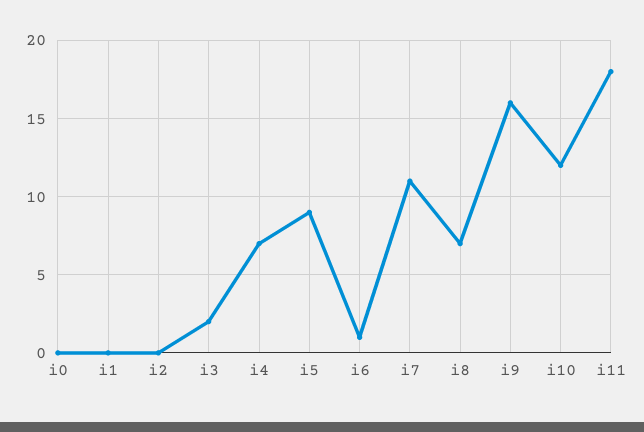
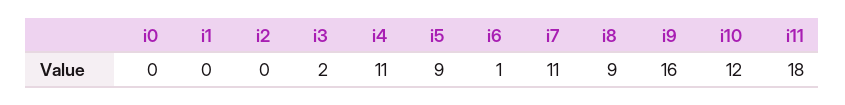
  {
    "i0": 0,
    "i1": 0,
    "i2": 0,
    "i3": 2,
-   "i4": 7,
+   "i4": 11,
    "i5": 9,
    "i6": 1,
    "i7": 11,
-   "i8": 7,
+   "i8": 9,
    "i9": 16,
    "i10": 12,
    "i11": 18
  }

